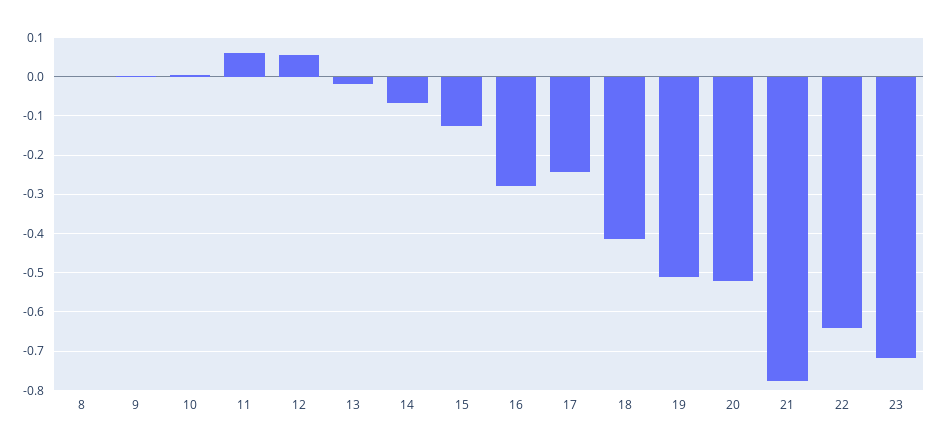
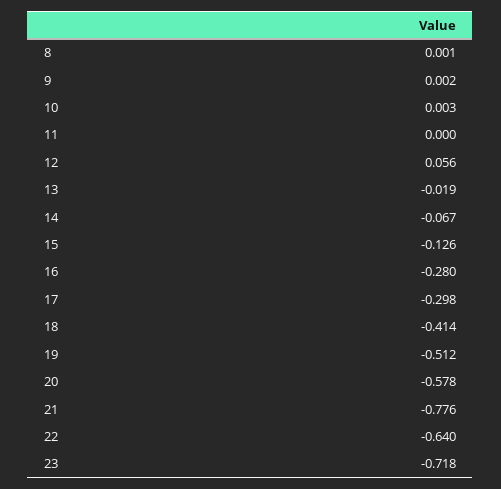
  {
    "8": 0.001,
    "9": 0.002,
    "10": 0.003,
-   "11": 0.06,
+   "11": 0,
    "12": 0.056,
    "13": -0.019,
    "14": -0.067,
    "15": -0.126,
    "16": -0.28,
-   "17": -0.24,
+   "17": -0.298,
    "18": -0.414,
    "19": -0.512,
-   "20": -0.52,
+   "20": -0.578,
    "21": -0.776,
    "22": -0.64,
    "23": -0.718
  }

